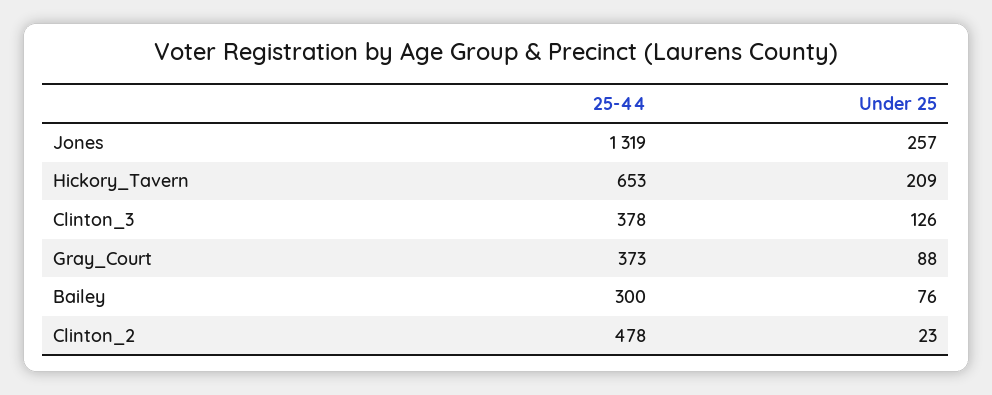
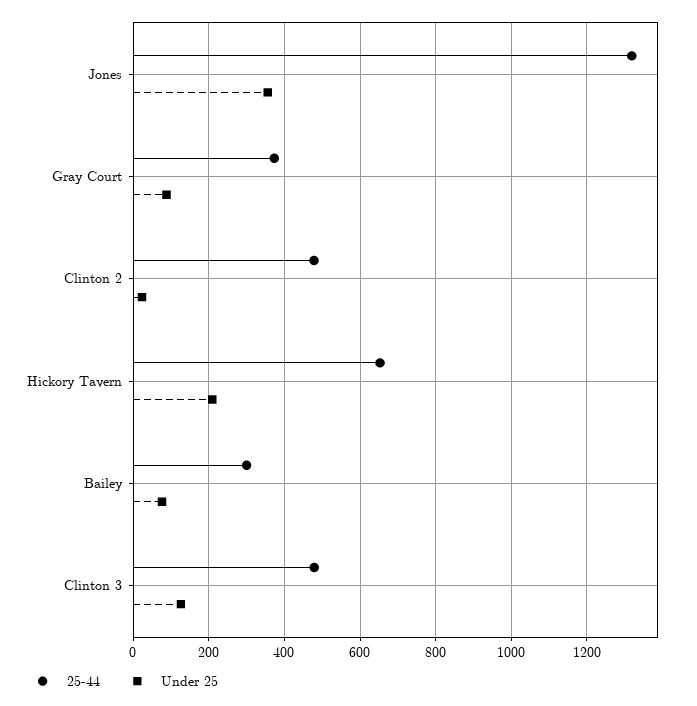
  {
    "25-44": {
      "Jones": 1319,
      "Hickory_Tavern": 653,
-     "Clinton_3": 378,
+     "Clinton_3": 480,
      "Gray_Court": 373,
      "Bailey": 300,
      "Clinton_2": 478
    },
    "Under 25": {
-     "Jones": 257,
+     "Jones": 360,
      "Hickory_Tavern": 209,
      "Clinton_3": 126,
      "Gray_Court": 88,
      "Bailey": 76,
      "Clinton_2": 23
    }
  }

